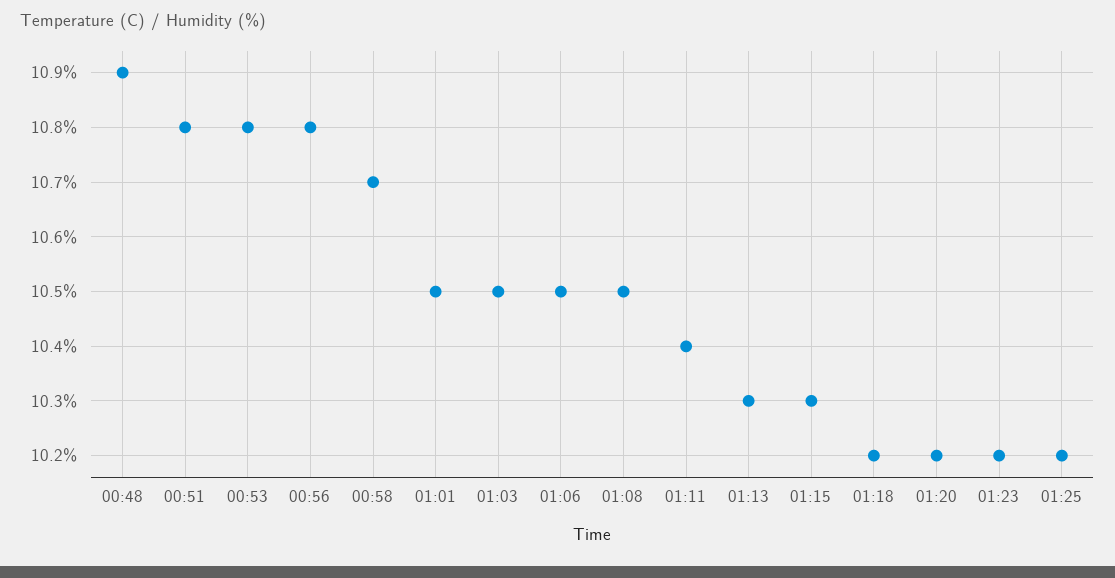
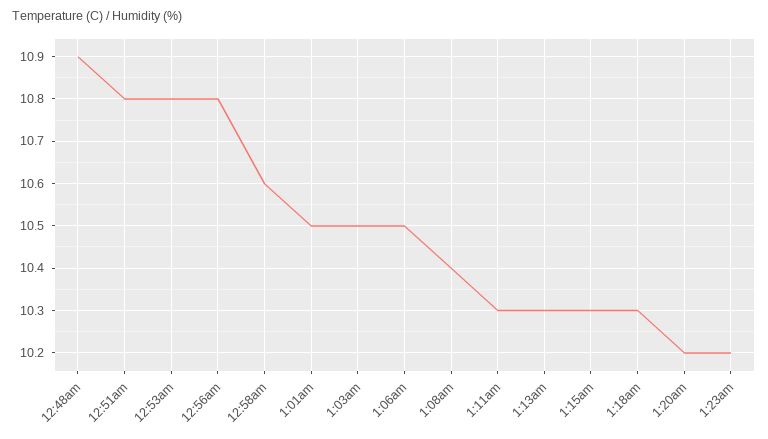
  {
    "00:48": 10.9,
    "00:51": 10.8,
    "00:53": 10.8,
    "00:56": 10.8,
-   "00:58": 10.7,
+   "00:58": 10.6,
    "01:01": 10.5,
    "01:03": 10.5,
    "01:06": 10.5,
-   "01:08": 10.5,
+   "01:08": 10.4,
-   "01:11": 10.4,
+   "01:11": 10.3,
    "01:13": 10.3,
    "01:15": 10.3,
-   "01:18": 10.2,
+   "01:18": 10.3,
    "01:20": 10.2,
-   "01:23": 10.2,
+   "01:23": 10.2
-   "01:25": 10.2
  }

